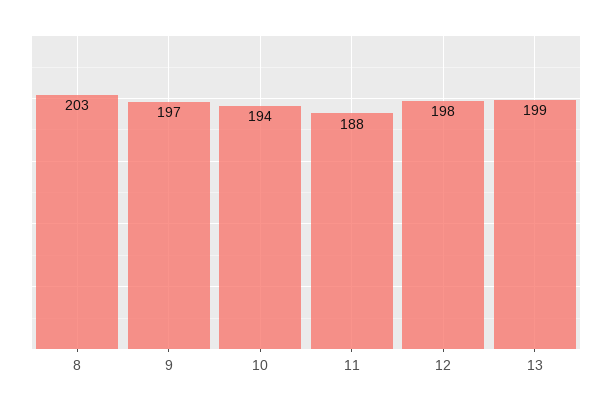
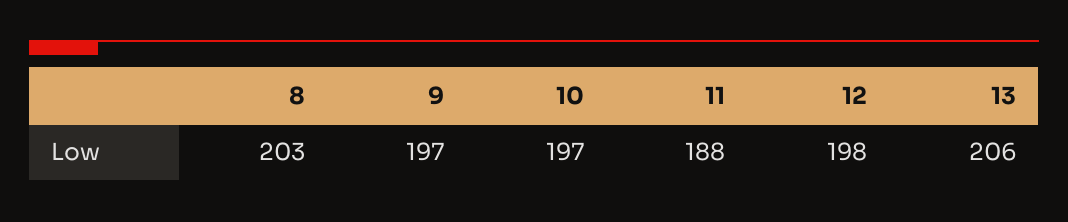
  {
    "8": 203,
    "9": 197,
-   "10": 194,
+   "10": 197,
    "11": 188,
    "12": 198,
-   "13": 199
+   "13": 206
  }

